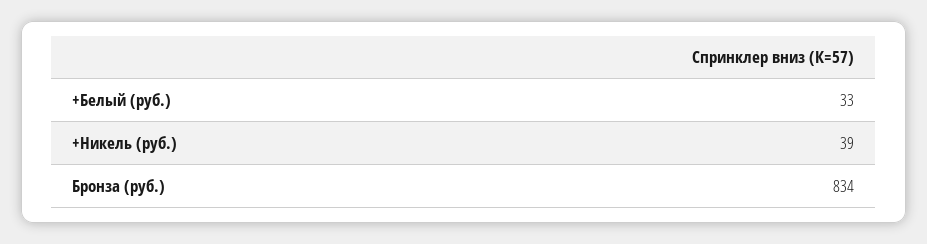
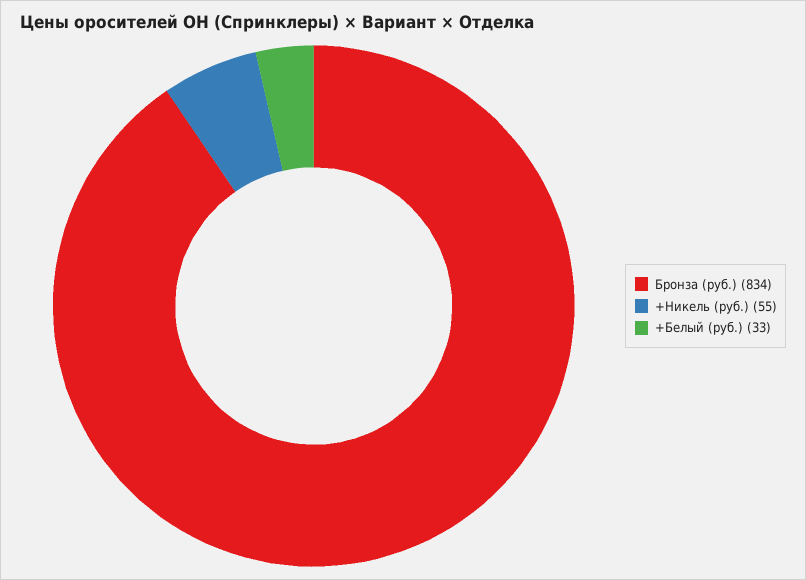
  {
    "+Белый (руб.)": 33,
-   "+Никель (руб.)": 39,
+   "+Никель (руб.)": 55,
    "Бронза (руб.)": 834
  }

